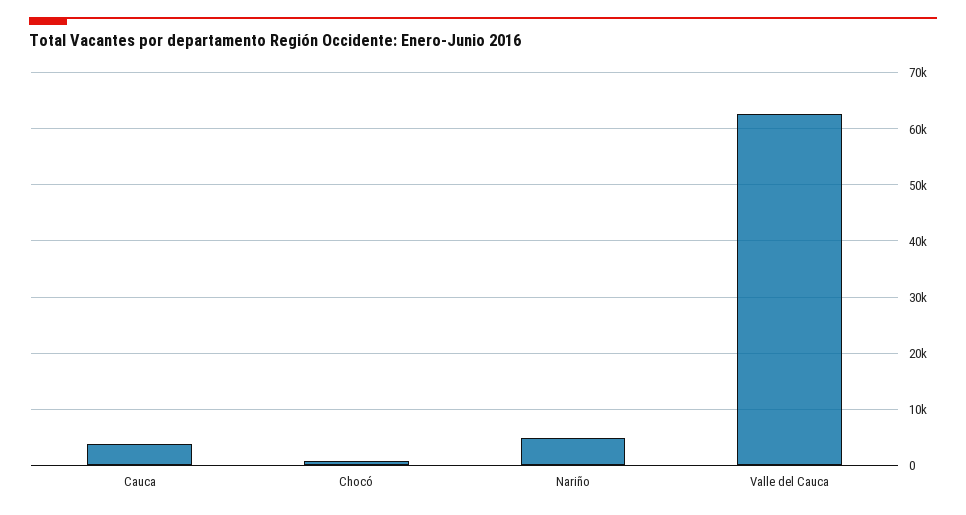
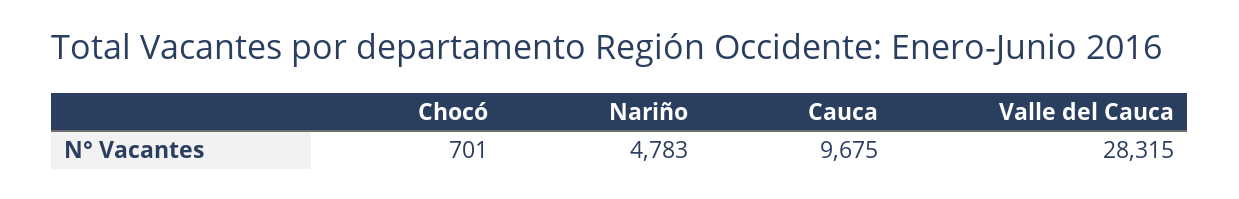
  {
-   "Cauca": 4000,
+   "Cauca": 9675,
    "Chocó": 701,
    "Nariño": 4783,
-   "Valle del Cauca": 62000
+   "Valle del Cauca": 28315
  }

